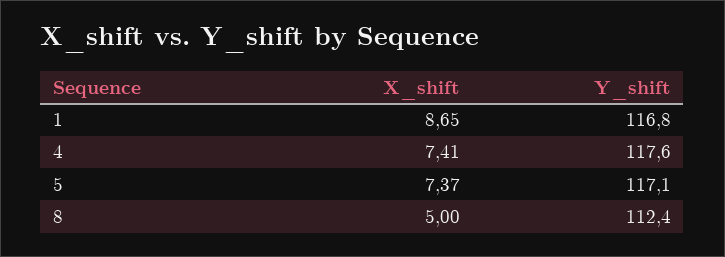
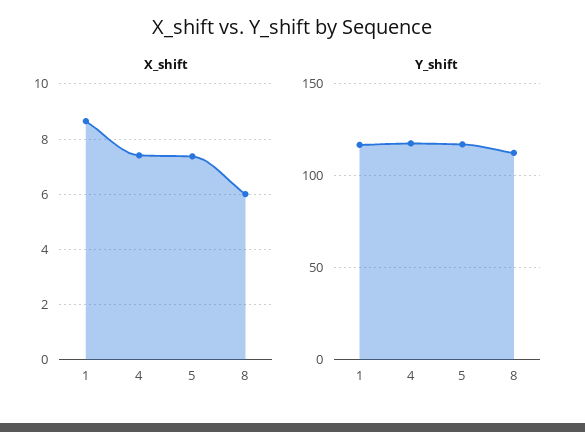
  {
    "X_shift": {
      "1": 8.65,
      "4": 7.41,
      "5": 7.37,
-     "8": 5
+     "8": 6
    },
    "Y_shift": {
      "1": 116.8,
      "4": 117.6,
      "5": 117.1,
      "8": 112.4
    }
  }

